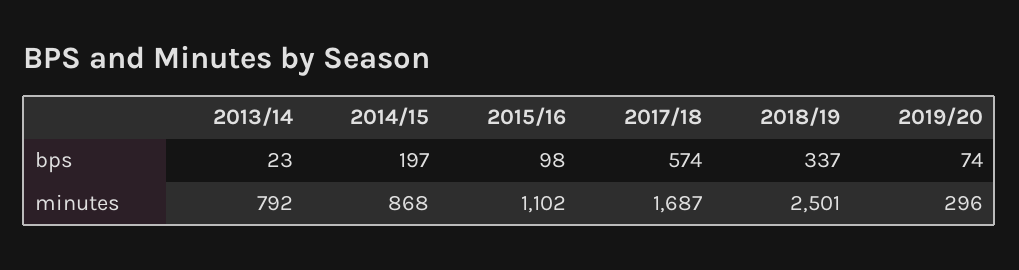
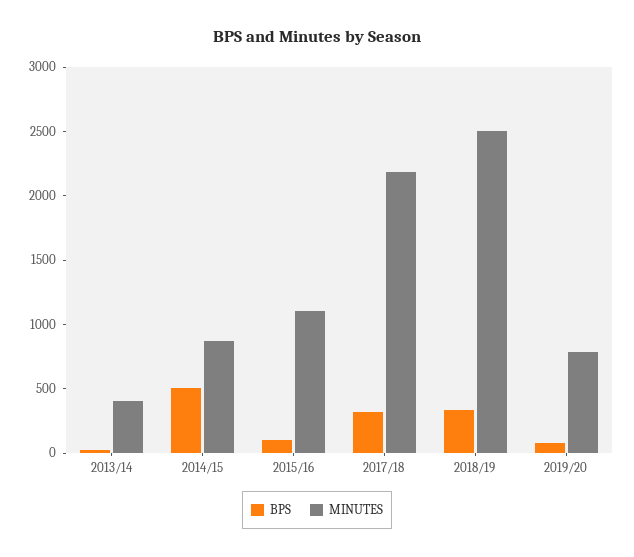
  {
    "bps": {
      "2013/14": 23,
-     "2014/15": 197,
+     "2014/15": 500,
      "2015/16": 98,
-     "2017/18": 574,
+     "2017/18": 300,
      "2018/19": 337,
      "2019/20": 74
    },
    "minutes": {
-     "2013/14": 792,
+     "2013/14": 400,
      "2014/15": 868,
      "2015/16": 1102,
-     "2017/18": 1687,
+     "2017/18": 2200,
      "2018/19": 2501,
-     "2019/20": 296
+     "2019/20": 800
    }
  }

